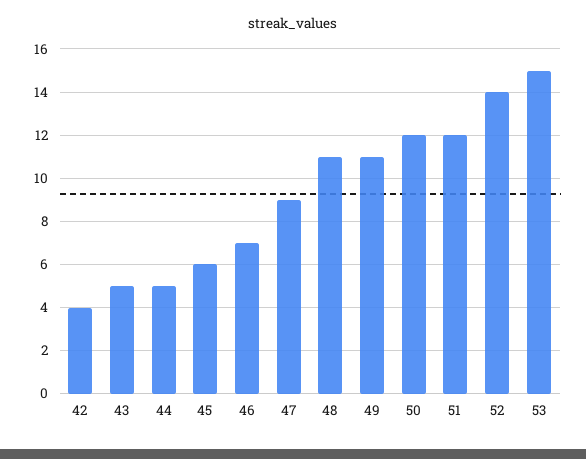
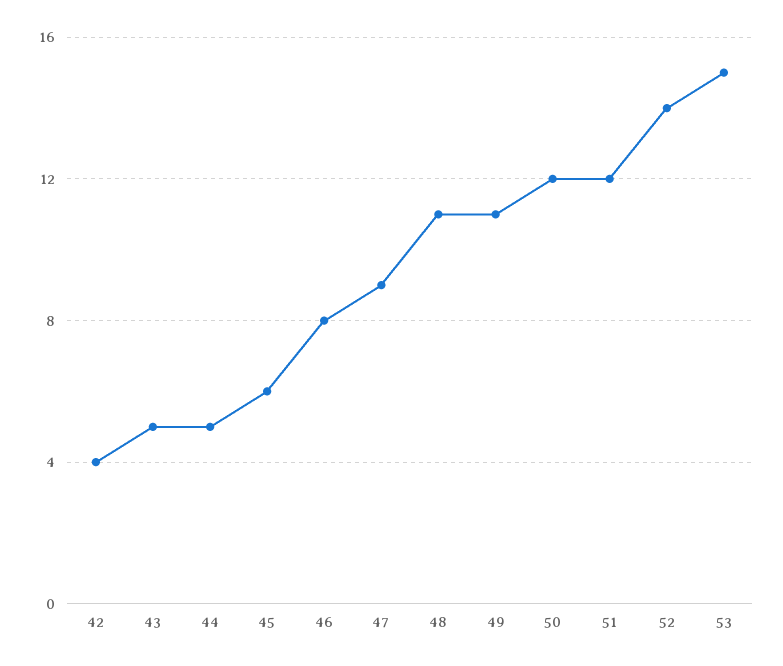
  {
    "42": 4,
    "43": 5,
    "44": 5,
    "45": 6,
-   "46": 7,
+   "46": 8,
    "47": 9,
    "48": 11,
    "49": 11,
    "50": 12,
    "51": 12,
    "52": 14,
    "53": 15
  }

